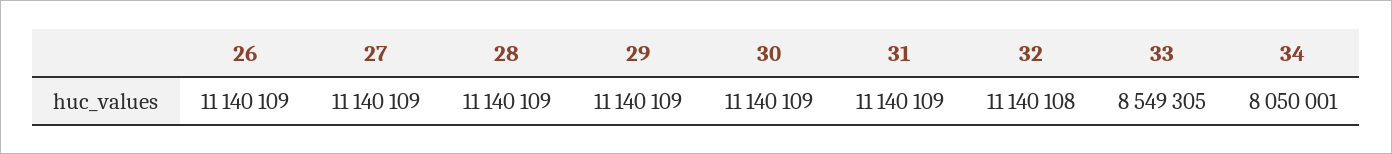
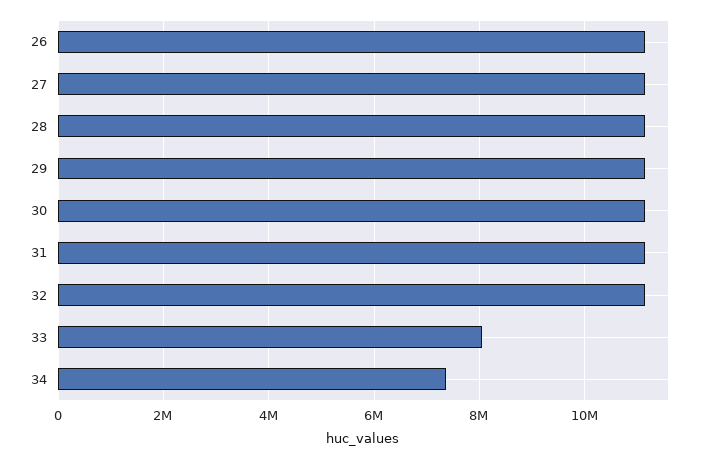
  {
    "26": 11140109,
    "27": 11140109,
    "28": 11140109,
    "29": 11140109,
    "30": 11140109,
    "31": 11140109,
    "32": 11140108,
-   "33": 8549305,
+   "33": 8000000,
-   "34": 8050001
+   "34": 7400000
  }

